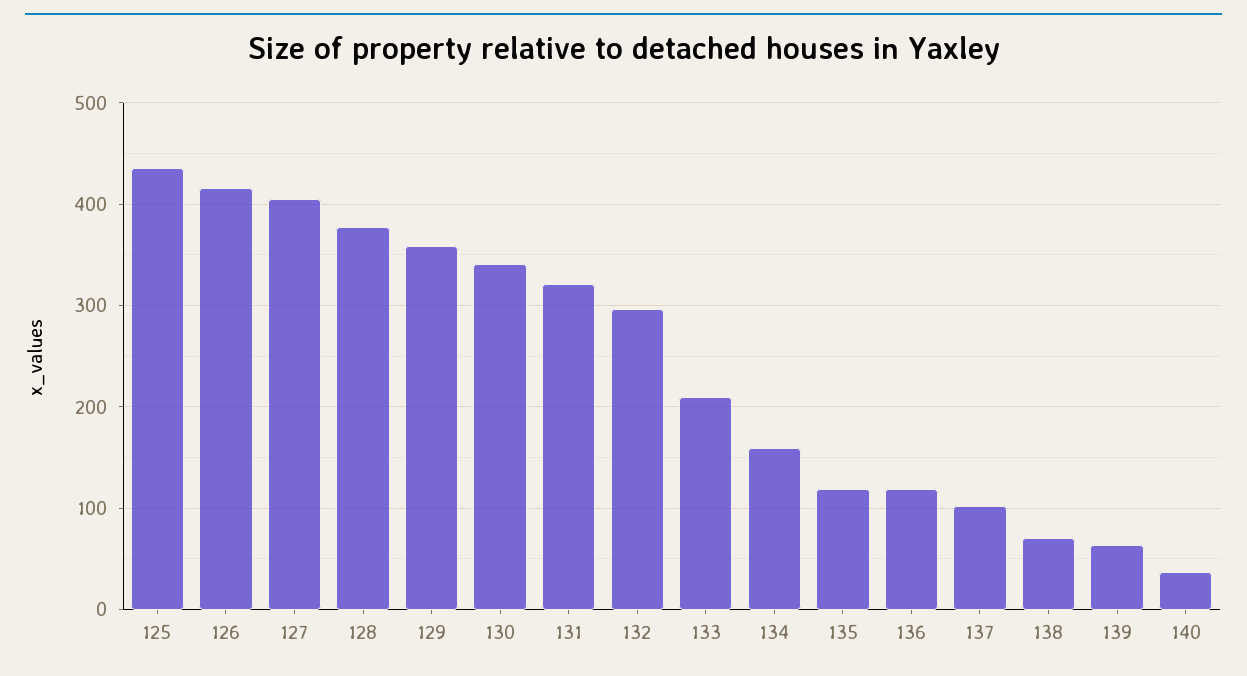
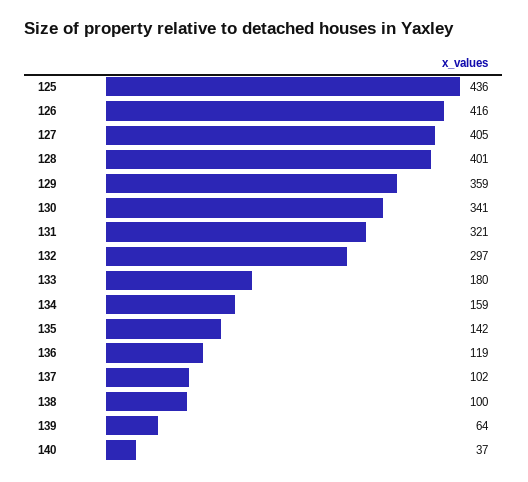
  {
    "125": 436,
    "126": 416,
    "127": 405,
-   "128": 380,
+   "128": 401,
    "129": 359,
    "130": 341,
    "131": 321,
    "132": 297,
-   "133": 210,
+   "133": 180,
    "134": 159,
-   "135": 120,
+   "135": 142,
    "136": 119,
    "137": 102,
-   "138": 70,
+   "138": 100,
    "139": 64,
    "140": 37
  }

